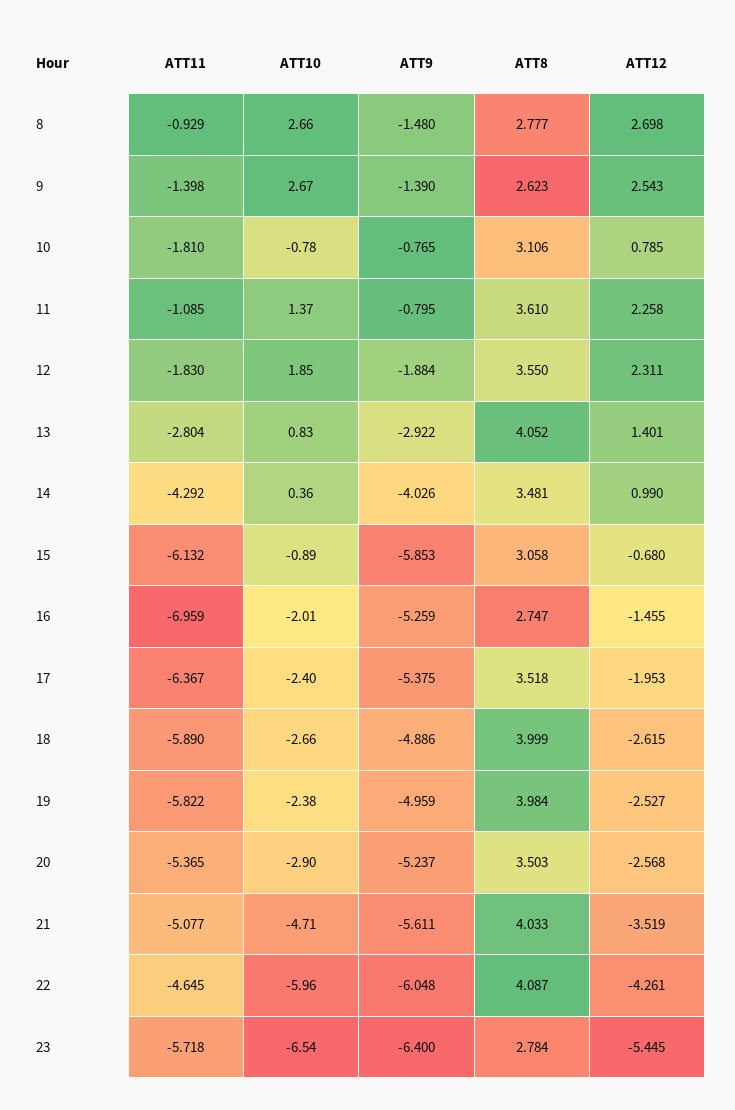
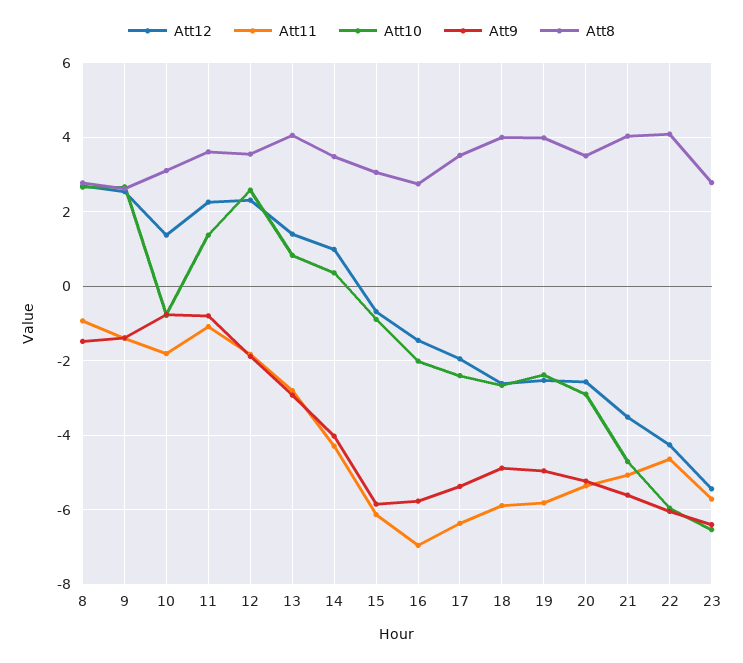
  {
    "ATT11": {
      "8": -0.929,
      "9": -1.398,
      "10": -1.81,
      "11": -1.085,
      "12": -1.83,
      "13": -2.804,
      "14": -4.292,
      "15": -6.132,
      "16": -6.959,
      "17": -6.367,
      "18": -5.89,
      "19": -5.822,
      "20": -5.365,
      "21": -5.077,
      "22": -4.645,
      "23": -5.718
    },
    "ATT10": {
      "8": 2.66,
      "9": 2.67,
      "10": -0.78,
      "11": 1.37,
-     "12": 1.85,
+     "12": 2.6,
      "13": 0.83,
      "14": 0.36,
      "15": -0.89,
      "16": -2.01,
      "17": -2.4,
      "18": -2.66,
      "19": -2.38,
      "20": -2.9,
      "21": -4.71,
      "22": -5.96,
      "23": -6.54
    },
    "ATT9": {
      "8": -1.48,
      "9": -1.39,
      "10": -0.765,
      "11": -0.795,
      "12": -1.884,
      "13": -2.922,
      "14": -4.026,
      "15": -5.853,
-     "16": -5.259,
+     "16": -5.8,
      "17": -5.375,
      "18": -4.886,
      "19": -4.959,
      "20": -5.237,
      "21": -5.611,
      "22": -6.048,
      "23": -6.4
    },
    "ATT8": {
      "8": 2.777,
      "9": 2.623,
      "10": 3.106,
      "11": 3.61,
      "12": 3.55,
      "13": 4.052,
      "14": 3.481,
      "15": 3.058,
      "16": 2.747,
      "17": 3.518,
      "18": 3.999,
      "19": 3.984,
      "20": 3.503,
      "21": 4.033,
      "22": 4.087,
      "23": 2.784
    },
    "ATT12": {
      "8": 2.698,
      "9": 2.543,
-     "10": 0.785,
+     "10": 1.4,
      "11": 2.258,
      "12": 2.311,
      "13": 1.401,
      "14": 0.99,
      "15": -0.68,
      "16": -1.455,
      "17": -1.953,
      "18": -2.615,
      "19": -2.527,
      "20": -2.568,
      "21": -3.519,
      "22": -4.261,
      "23": -5.445
    }
  }

